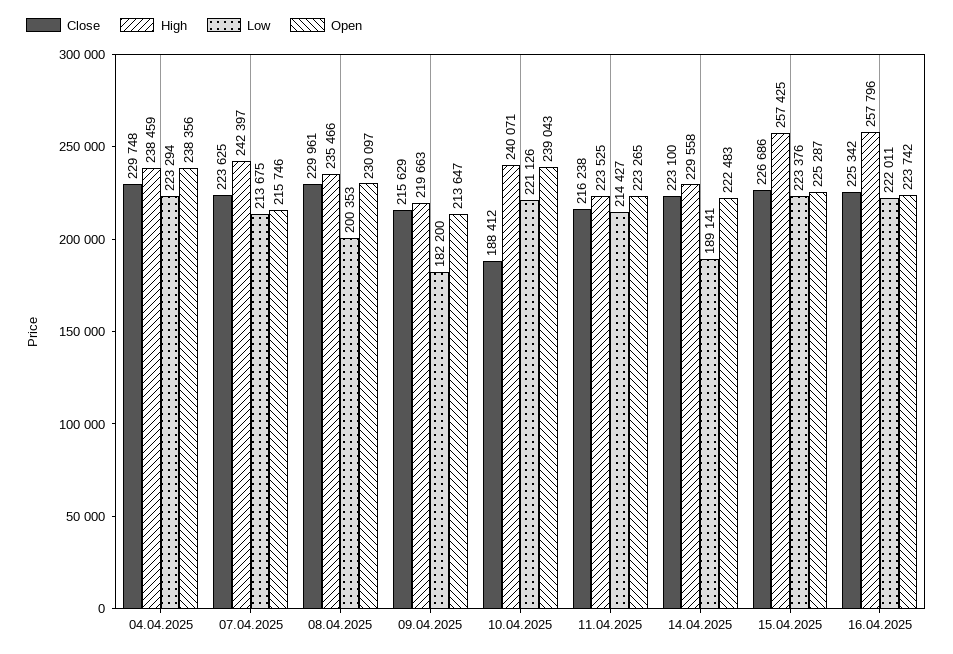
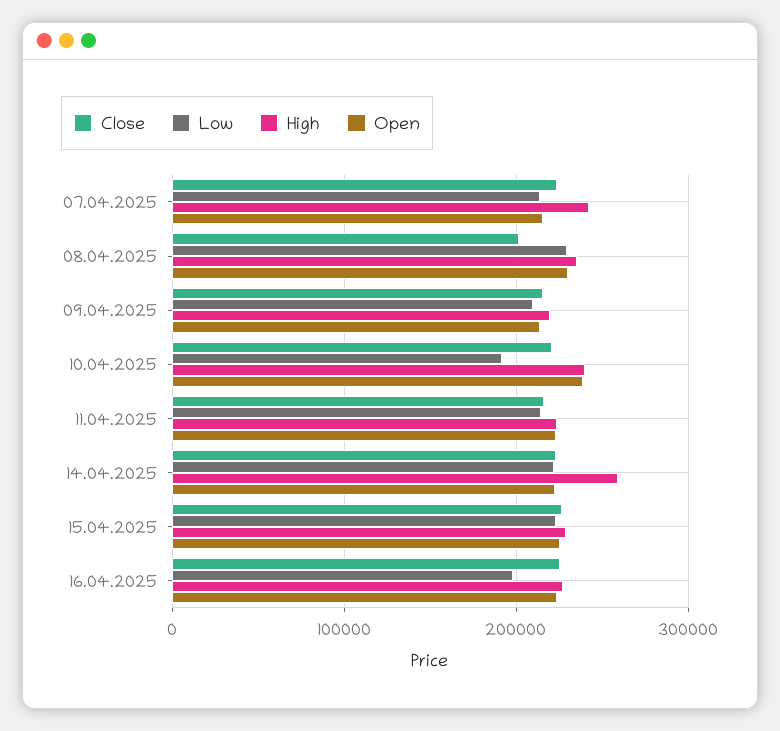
  {
    "Close": {
-     "04.04.2025": 229748,
      "07.04.2025": 223625,
-     "08.04.2025": 229961,
+     "08.04.2025": 200000,
      "09.04.2025": 215629,
-     "10.04.2025": 188412,
+     "10.04.2025": 220000,
      "11.04.2025": 216238,
      "14.04.2025": 223100,
      "15.04.2025": 226686,
      "16.04.2025": 225342
    },
    "High": {
-     "04.04.2025": 238459,
      "07.04.2025": 242397,
      "08.04.2025": 235466,
      "09.04.2025": 219663,
      "10.04.2025": 240071,
      "11.04.2025": 223525,
-     "14.04.2025": 229558,
+     "14.04.2025": 260000,
-     "15.04.2025": 257425,
+     "15.04.2025": 230000,
-     "16.04.2025": 257796
+     "16.04.2025": 230000
    },
    "Low": {
-     "04.04.2025": 223294,
      "07.04.2025": 213675,
-     "08.04.2025": 200353,
+     "08.04.2025": 230000,
-     "09.04.2025": 182200,
+     "09.04.2025": 210000,
-     "10.04.2025": 221126,
+     "10.04.2025": 190000,
      "11.04.2025": 214427,
-     "14.04.2025": 189141,
+     "14.04.2025": 220000,
      "15.04.2025": 223376,
-     "16.04.2025": 222011
+     "16.04.2025": 200000
    },
    "Open": {
-     "04.04.2025": 238356,
      "07.04.2025": 215746,
      "08.04.2025": 230097,
      "09.04.2025": 213647,
      "10.04.2025": 239043,
      "11.04.2025": 223265,
      "14.04.2025": 222483,
      "15.04.2025": 225287,
      "16.04.2025": 223742
    }
  }

